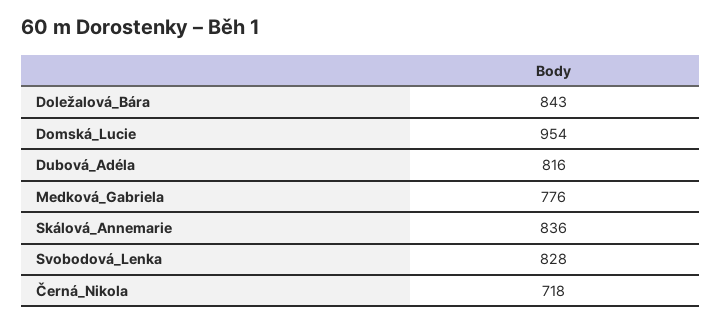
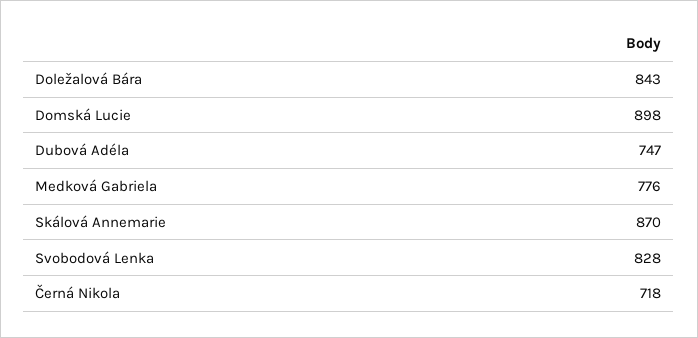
  {
    "Doležalová_Bára": 843,
-   "Domská_Lucie": 954,
+   "Domská_Lucie": 898,
-   "Dubová_Adéla": 816,
+   "Dubová_Adéla": 747,
    "Medková_Gabriela": 776,
-   "Skálová_Annemarie": 836,
+   "Skálová_Annemarie": 870,
    "Svobodová_Lenka": 828,
    "Černá_Nikola": 718
  }

